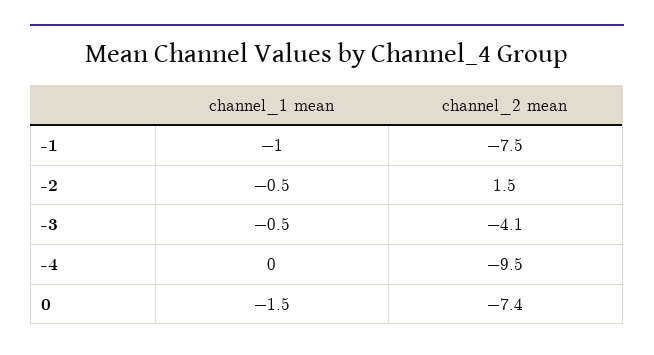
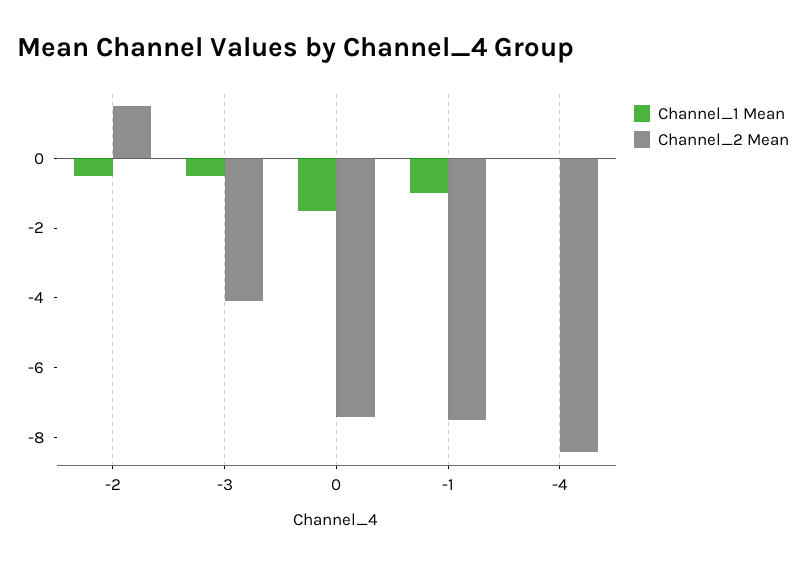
  {
    "channel_1 mean": {
      "-1": -1,
      "-2": -0.5,
      "-3": -0.5,
      "-4": 0,
      "0": -1.5
    },
    "channel_2 mean": {
      "-1": -7.5,
      "-2": 1.5,
      "-3": -4.1,
-     "-4": -9.5,
+     "-4": -8.5,
      "0": -7.4
    }
  }

